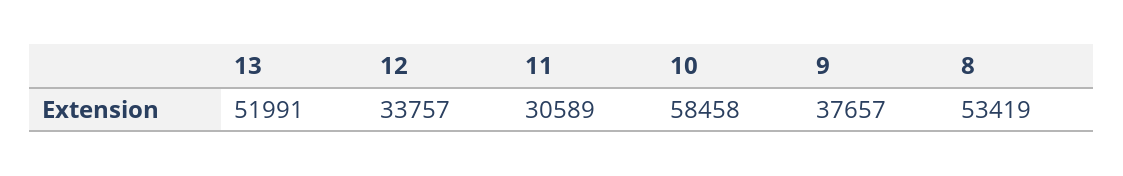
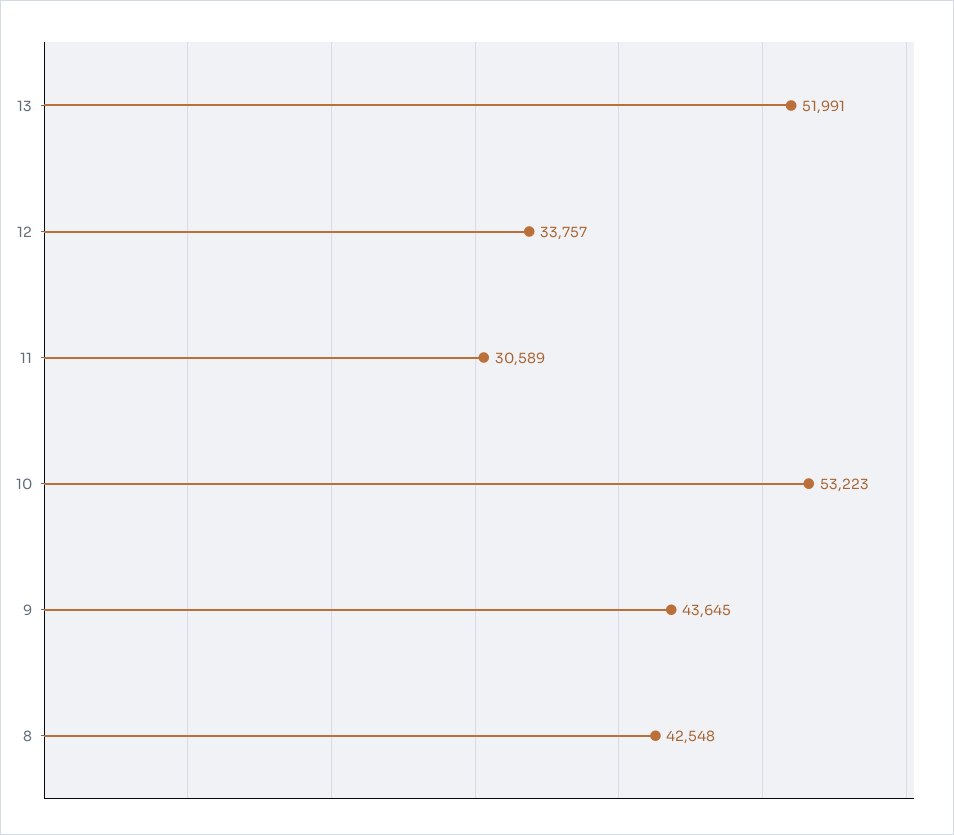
  {
    "13": 51991,
    "12": 33757,
    "11": 30589,
-   "10": 58458,
+   "10": 53223,
-   "9": 37657,
+   "9": 43645,
-   "8": 53419
+   "8": 42548
  }

